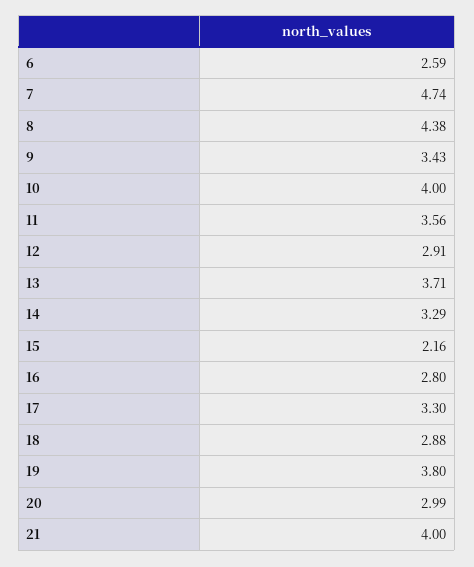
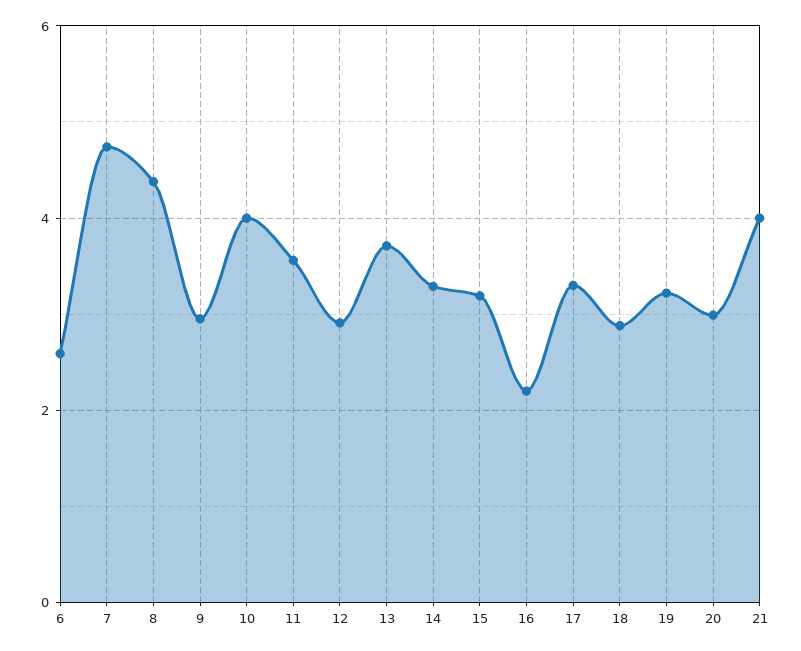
  {
    "6": 2.59,
    "7": 4.74,
    "8": 4.38,
-   "9": 3.43,
+   "9": 3,
    "10": 4,
    "11": 3.56,
    "12": 2.91,
    "13": 3.71,
    "14": 3.29,
-   "15": 2.16,
+   "15": 3.2,
-   "16": 2.8,
+   "16": 2.2,
    "17": 3.3,
    "18": 2.88,
-   "19": 3.8,
+   "19": 3.2,
    "20": 2.99,
    "21": 4
  }

